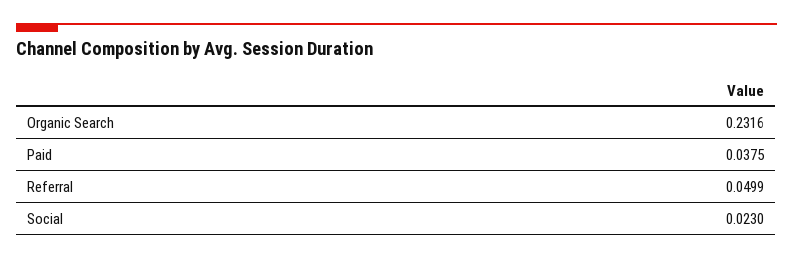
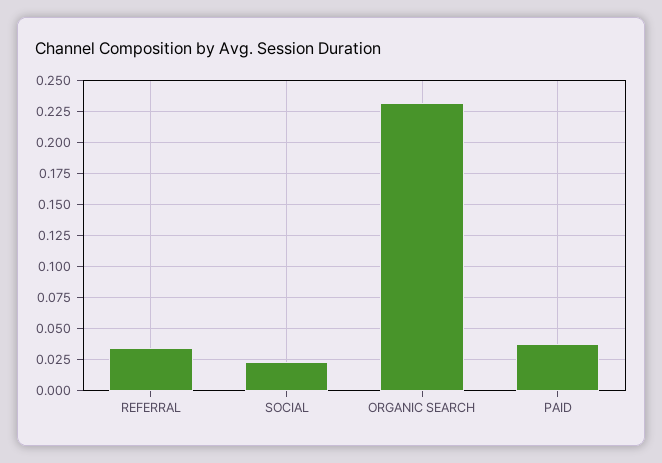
  {
    "Organic Search": 0.2316,
    "Paid": 0.0375,
-   "Referral": 0.0499,
+   "Referral": 0.035,
    "Social": 0.023
  }

